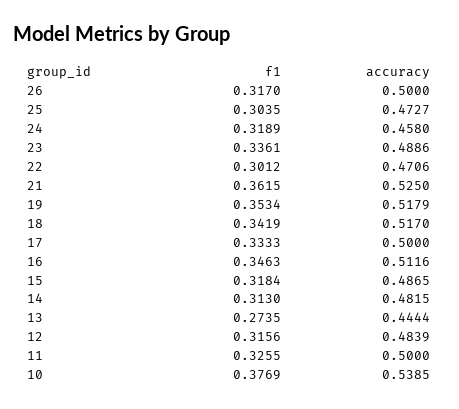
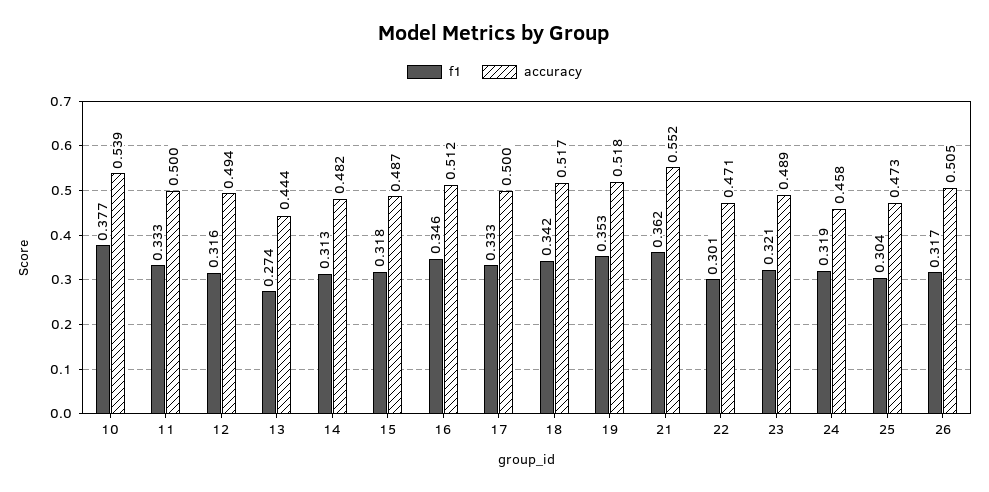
  {
    "f1": {
      "26": 0.317,
      "25": 0.3035,
      "24": 0.3189,
-     "23": 0.3361,
+     "23": 0.321,
      "22": 0.3012,
      "21": 0.3615,
      "19": 0.3534,
      "18": 0.3419,
      "17": 0.3333,
      "16": 0.3463,
      "15": 0.3184,
      "14": 0.313,
      "13": 0.2735,
      "12": 0.3156,
-     "11": 0.3255,
+     "11": 0.333,
      "10": 0.3769
    },
    "accuracy": {
-     "26": 0.5,
+     "26": 0.505,
      "25": 0.4727,
      "24": 0.458,
      "23": 0.4886,
      "22": 0.4706,
-     "21": 0.525,
+     "21": 0.552,
      "19": 0.5179,
      "18": 0.517,
      "17": 0.5,
      "16": 0.5116,
      "15": 0.4865,
      "14": 0.4815,
      "13": 0.4444,
-     "12": 0.4839,
+     "12": 0.494,
      "11": 0.5,
      "10": 0.5385
    }
  }

